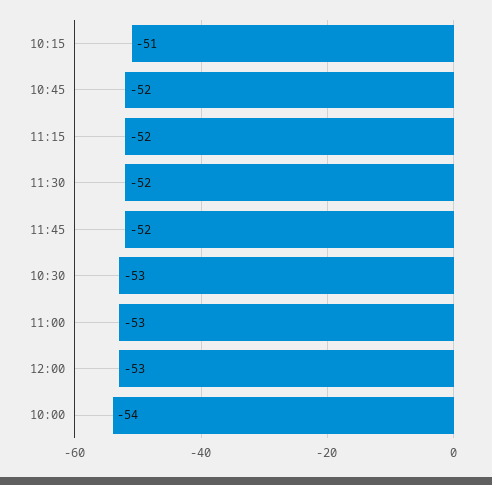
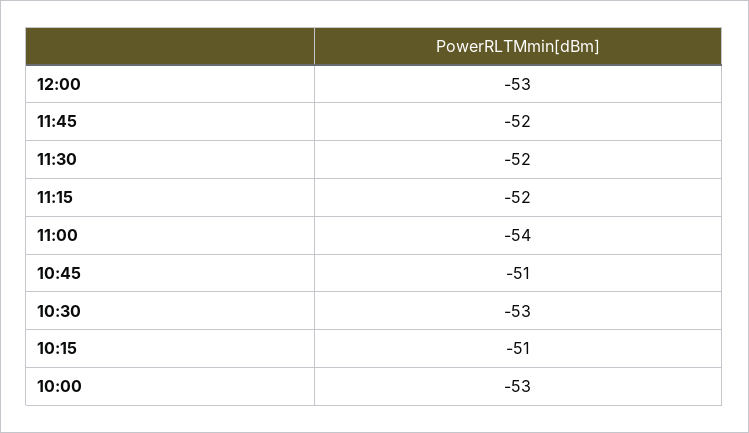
  {
    "10:15": -51,
-   "10:45": -52,
+   "10:45": -51,
    "11:15": -52,
    "11:30": -52,
    "11:45": -52,
    "10:30": -53,
-   "11:00": -53,
+   "11:00": -54,
    "12:00": -53,
-   "10:00": -54
+   "10:00": -53
  }

